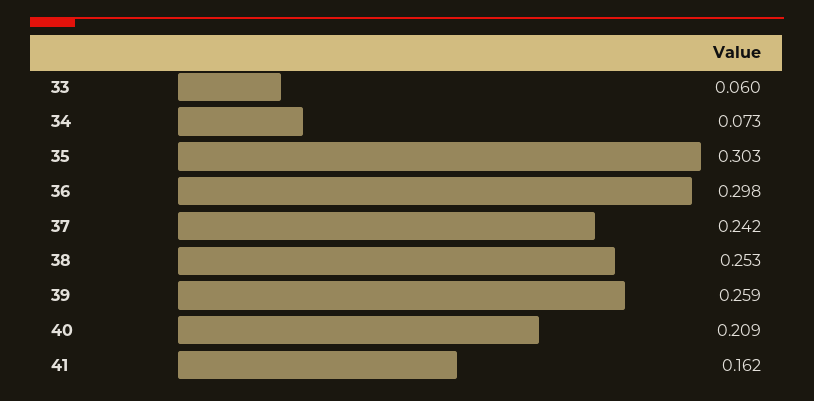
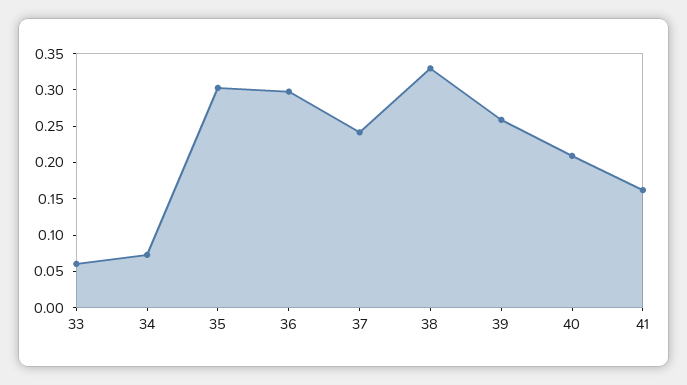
  {
    "33": 0.06,
    "34": 0.073,
    "35": 0.303,
    "36": 0.298,
    "37": 0.242,
-   "38": 0.253,
+   "38": 0.325,
    "39": 0.259,
    "40": 0.209,
    "41": 0.162
  }

